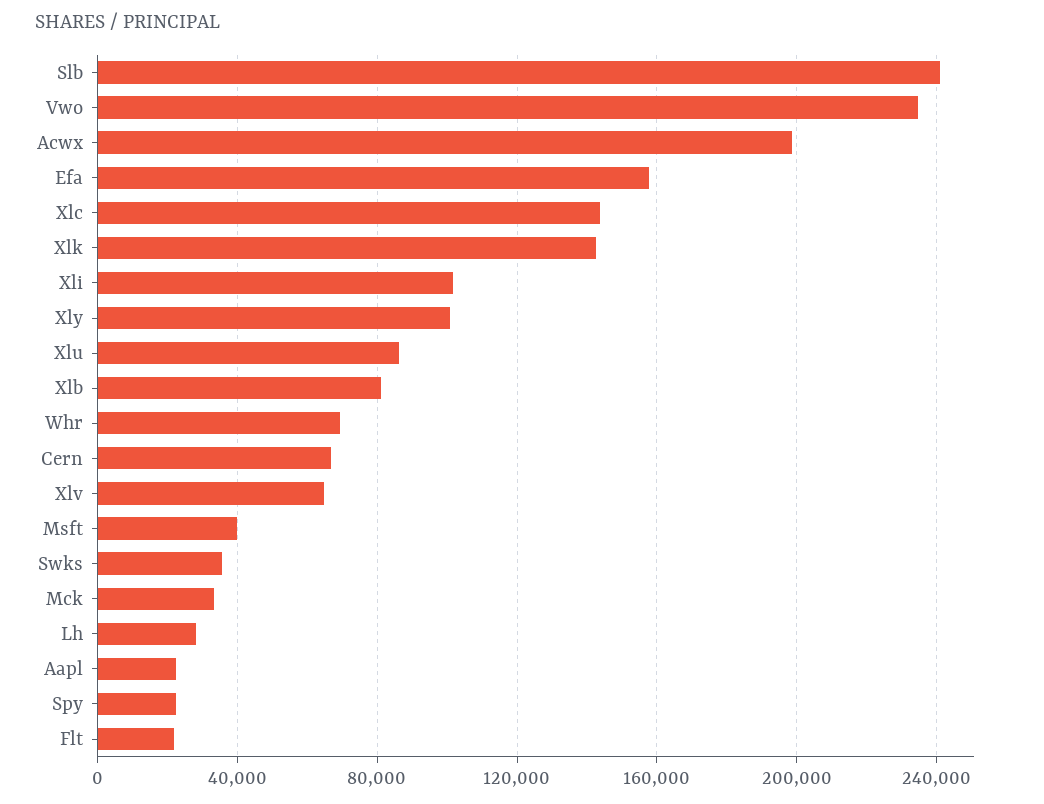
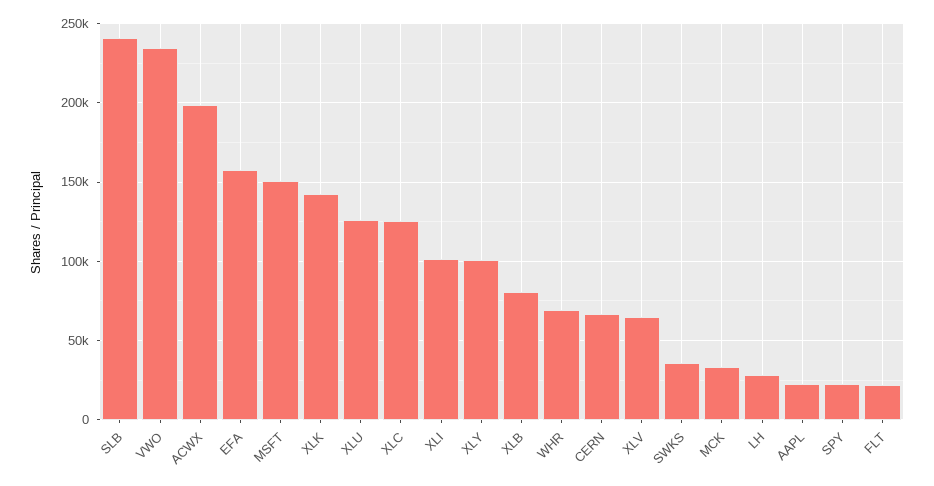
  {
    "Slb": 240000,
    "Vwo": 235000,
    "Acwx": 200000,
    "Efa": 160000,
-   "Xlc": 145000,
+   "Xlc": 125000,
    "Xlk": 145000,
    "Xli": 100000,
    "Xly": 100000,
-   "Xlu": 85000,
+   "Xlu": 125000,
    "Xlb": 80000,
    "Whr": 70000,
    "Cern": 65000,
    "Xlv": 65000,
-   "Msft": 40000,
+   "Msft": 150000,
    "Swks": 35000,
    "Mck": 35000,
    "Lh": 30000,
    "Aapl": 20000,
    "Spy": 20000,
    "Flt": 20000
  }

